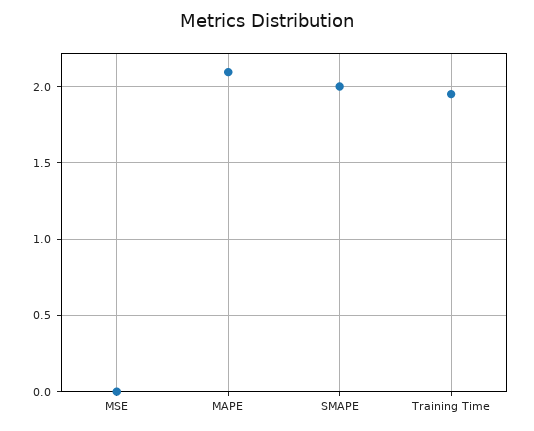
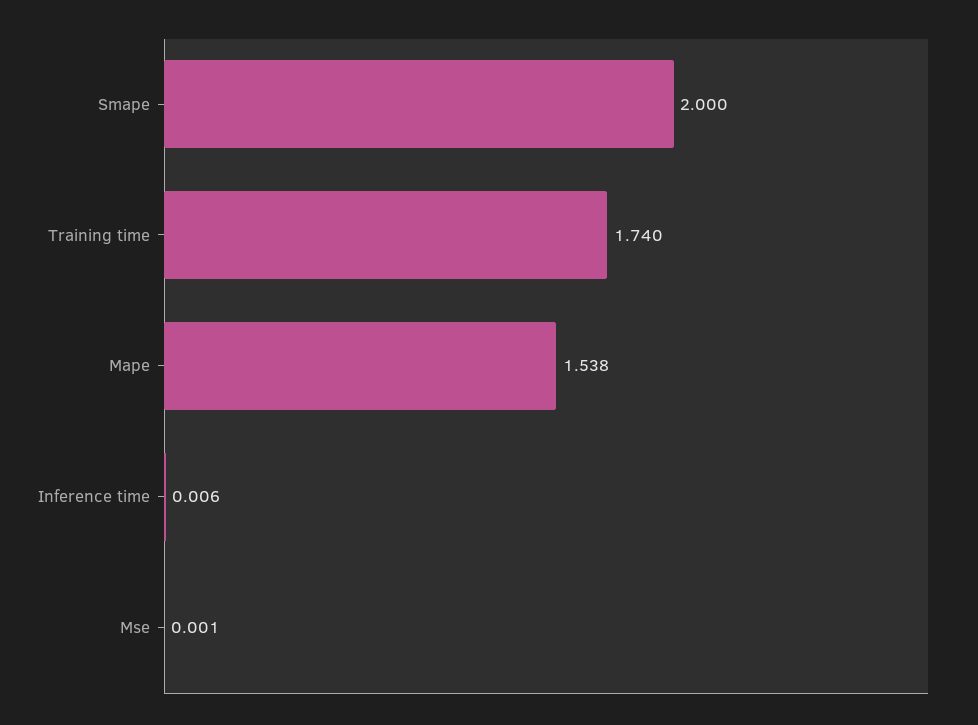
  {
    "MSE": 0.001,
-   "MAPE": 2.1,
+   "MAPE": 1.538,
    "SMAPE": 2,
-   "Training Time": 1.95
+   "Training Time": 1.74,
+   "Inference time": 0.006
  }

